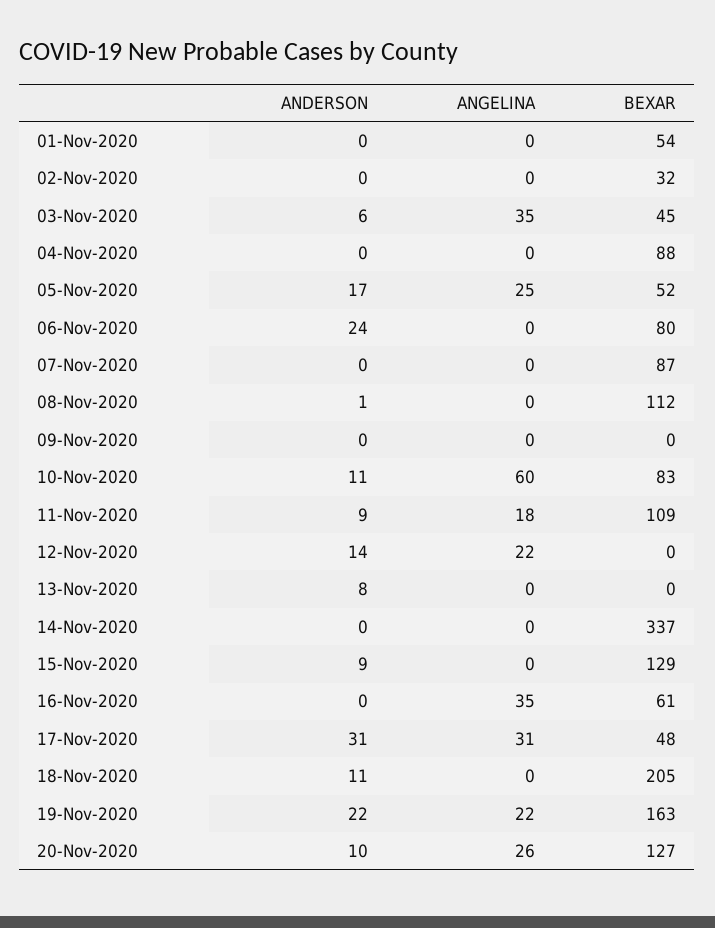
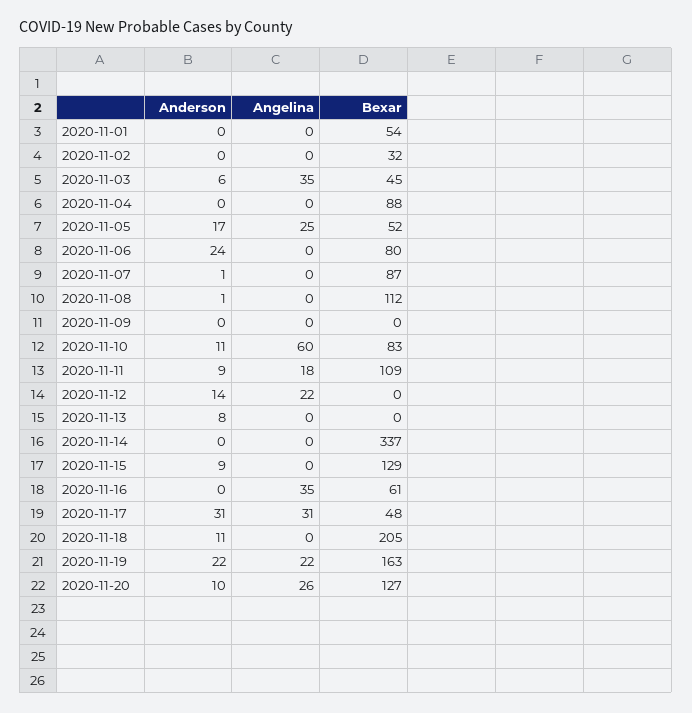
  {
    "ANDERSON": {
      "01-Nov-2020": 0,
      "02-Nov-2020": 0,
      "03-Nov-2020": 6,
      "04-Nov-2020": 0,
      "05-Nov-2020": 17,
      "06-Nov-2020": 24,
-     "07-Nov-2020": 0,
+     "07-Nov-2020": 1,
      "08-Nov-2020": 1,
      "09-Nov-2020": 0,
      "10-Nov-2020": 11,
      "11-Nov-2020": 9,
      "12-Nov-2020": 14,
      "13-Nov-2020": 8,
      "14-Nov-2020": 0,
      "15-Nov-2020": 9,
      "16-Nov-2020": 0,
      "17-Nov-2020": 31,
      "18-Nov-2020": 11,
      "19-Nov-2020": 22,
      "20-Nov-2020": 10
    },
    "ANGELINA": {
      "01-Nov-2020": 0,
      "02-Nov-2020": 0,
      "03-Nov-2020": 35,
      "04-Nov-2020": 0,
      "05-Nov-2020": 25,
      "06-Nov-2020": 0,
      "07-Nov-2020": 0,
      "08-Nov-2020": 0,
      "09-Nov-2020": 0,
      "10-Nov-2020": 60,
      "11-Nov-2020": 18,
      "12-Nov-2020": 22,
      "13-Nov-2020": 0,
      "14-Nov-2020": 0,
      "15-Nov-2020": 0,
      "16-Nov-2020": 35,
      "17-Nov-2020": 31,
      "18-Nov-2020": 0,
      "19-Nov-2020": 22,
      "20-Nov-2020": 26
    },
    "BEXAR": {
      "01-Nov-2020": 54,
      "02-Nov-2020": 32,
      "03-Nov-2020": 45,
      "04-Nov-2020": 88,
      "05-Nov-2020": 52,
      "06-Nov-2020": 80,
      "07-Nov-2020": 87,
      "08-Nov-2020": 112,
      "09-Nov-2020": 0,
      "10-Nov-2020": 83,
      "11-Nov-2020": 109,
      "12-Nov-2020": 0,
      "13-Nov-2020": 0,
      "14-Nov-2020": 337,
      "15-Nov-2020": 129,
      "16-Nov-2020": 61,
      "17-Nov-2020": 48,
      "18-Nov-2020": 205,
      "19-Nov-2020": 163,
      "20-Nov-2020": 127
    }
  }

